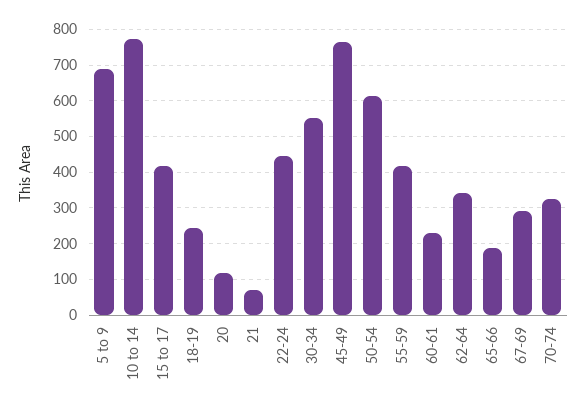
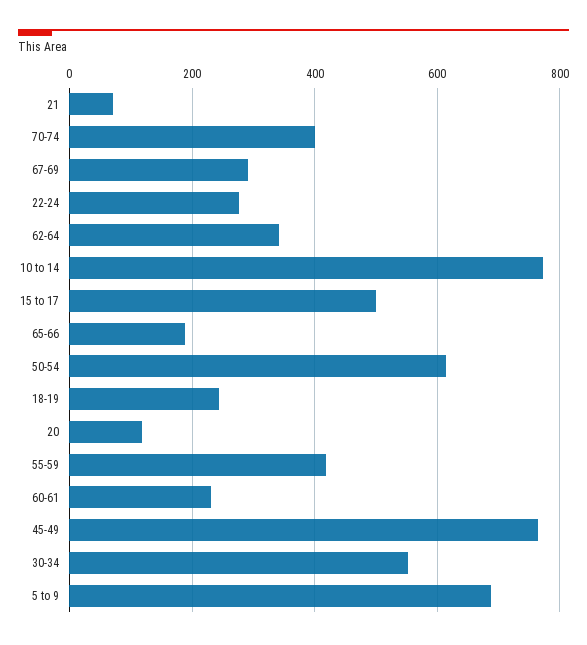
  {
    "5 to 9": 680,
    "10 to 14": 780,
-   "15 to 17": 420,
+   "15 to 17": 500,
    "18-19": 240,
    "20": 120,
    "21": 80,
-   "22-24": 440,
+   "22-24": 280,
    "30-34": 560,
    "45-49": 760,
    "50-54": 620,
    "55-59": 420,
    "60-61": 240,
    "62-64": 340,
    "65-66": 180,
    "67-69": 300,
-   "70-74": 320
+   "70-74": 400
  }

